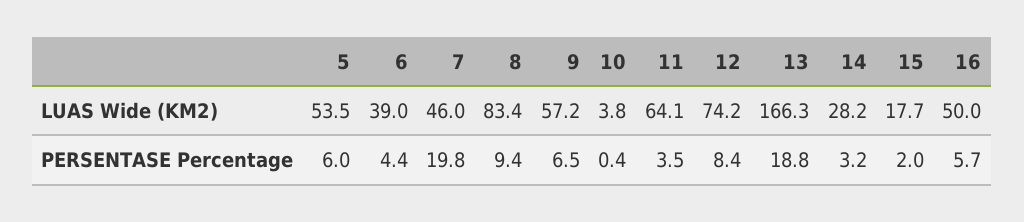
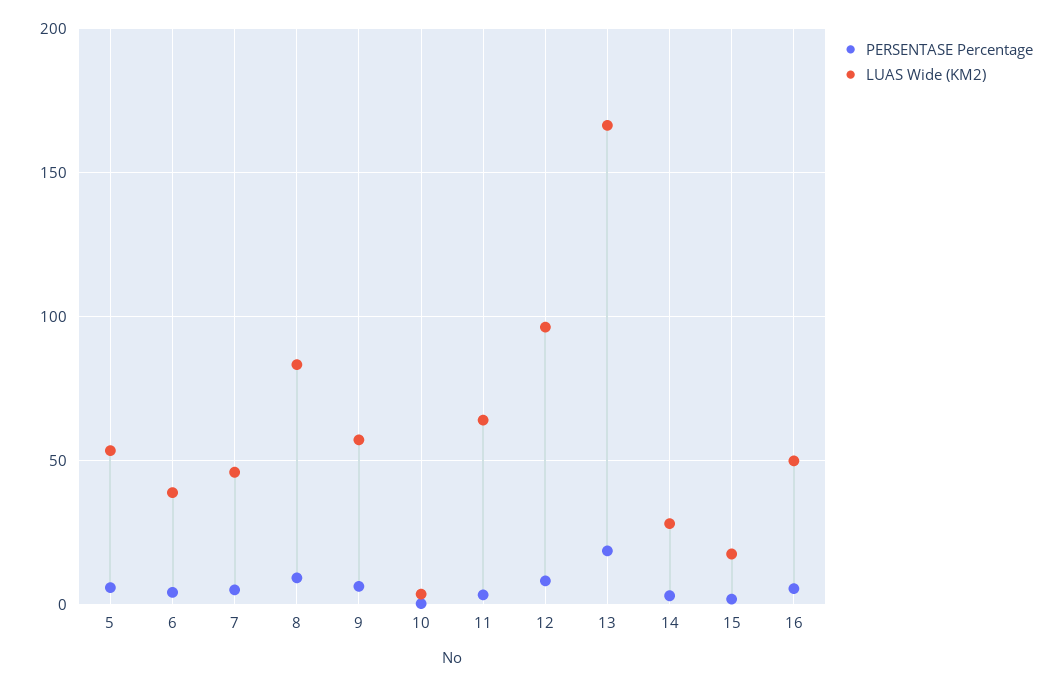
  {
    "LUAS Wide (KM2)": {
      "5": 53.5,
      "6": 39,
      "7": 46,
      "8": 83.4,
      "9": 57.2,
      "10": 3.8,
      "11": 64.1,
-     "12": 74.2,
+     "12": 95,
      "13": 166.3,
      "14": 28.2,
      "15": 17.7,
      "16": 50
    },
    "PERSENTASE Percentage": {
      "5": 6,
      "6": 4.4,
-     "7": 19.8,
+     "7": 5,
      "8": 9.4,
      "9": 6.5,
      "10": 0.4,
      "11": 3.5,
      "12": 8.4,
      "13": 18.8,
      "14": 3.2,
      "15": 2,
      "16": 5.7
    }
  }

